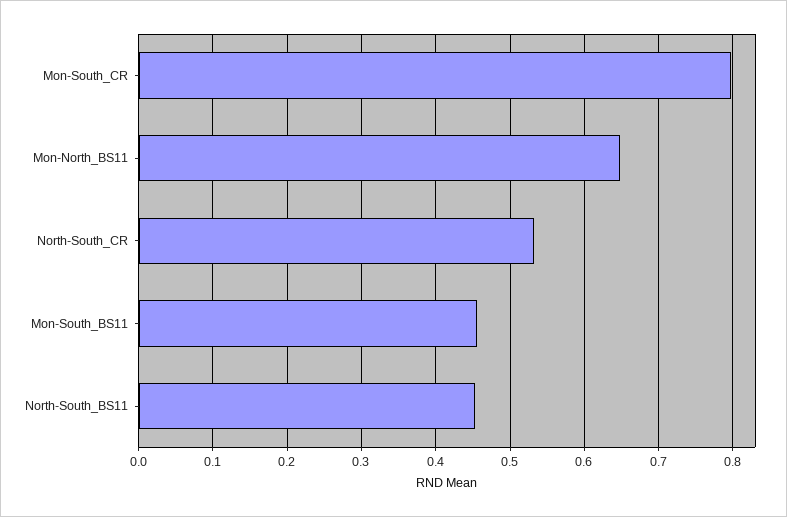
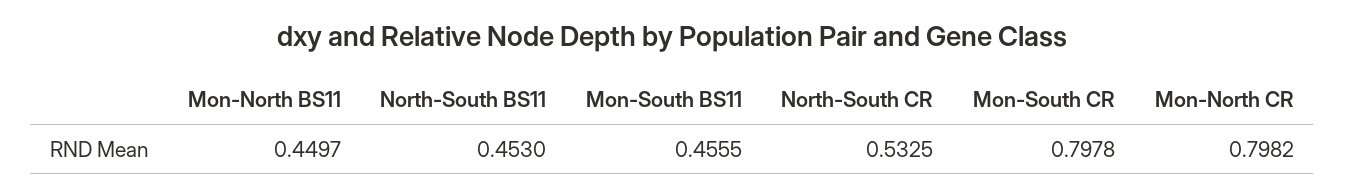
  {
    "Mon-South_CR": 0.7978,
-   "Mon-North_BS11": 0.65,
+   "Mon-North_BS11": 0.4497,
    "North-South_CR": 0.5325,
    "Mon-South_BS11": 0.4555,
-   "North-South_BS11": 0.453
+   "North-South_BS11": 0.453,
+   "Mon-North CR": 0.7982
  }

